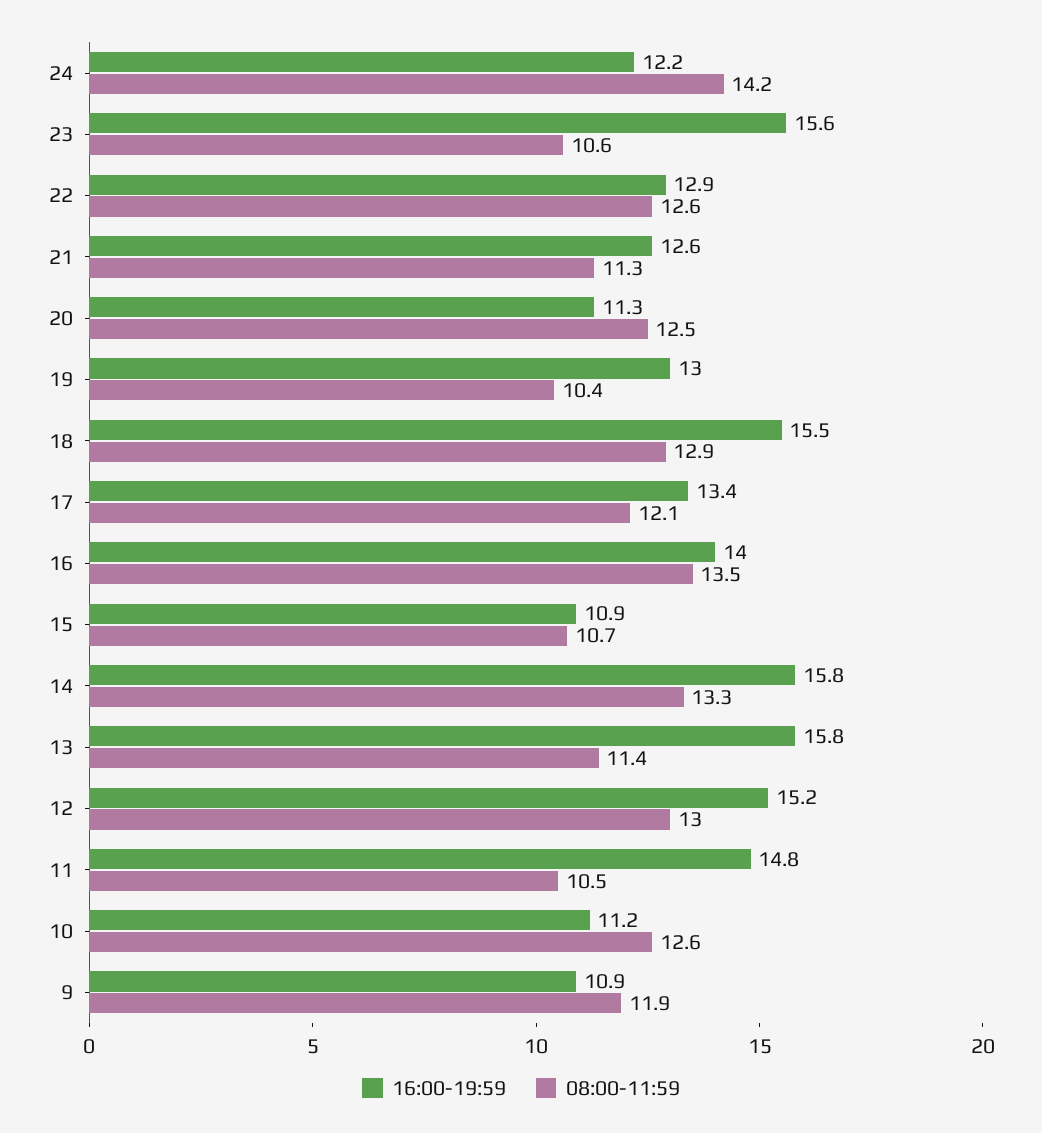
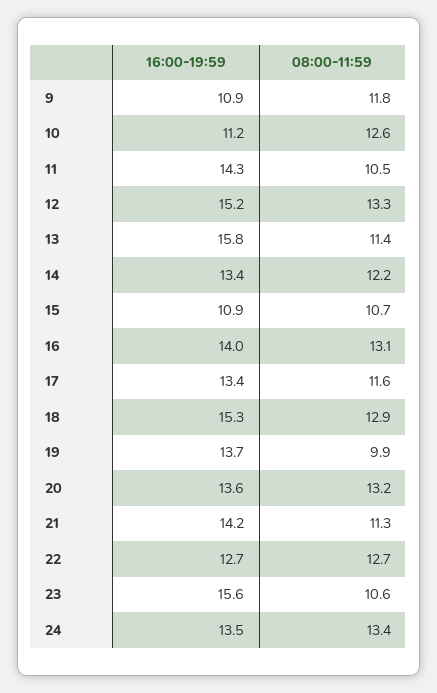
  {
    "16:00-19:59": {
-     "24": 12.2,
+     "24": 13.5,
      "23": 15.6,
-     "22": 12.9,
+     "22": 12.7,
-     "21": 12.6,
+     "21": 14.2,
-     "20": 11.3,
+     "20": 13.6,
-     "19": 13,
+     "19": 13.7,
-     "18": 15.5,
+     "18": 15.3,
      "17": 13.4,
      "16": 14,
      "15": 10.9,
-     "14": 15.8,
+     "14": 13.4,
      "13": 15.8,
      "12": 15.2,
-     "11": 14.8,
+     "11": 14.3,
      "10": 11.2,
      "9": 10.9
    },
    "08:00-11:59": {
-     "24": 14.2,
+     "24": 13.4,
      "23": 10.6,
-     "22": 12.6,
+     "22": 12.7,
      "21": 11.3,
-     "20": 12.5,
+     "20": 13.2,
-     "19": 10.4,
+     "19": 9.9,
      "18": 12.9,
-     "17": 12.1,
+     "17": 11.6,
-     "16": 13.5,
+     "16": 13.1,
      "15": 10.7,
-     "14": 13.3,
+     "14": 12.2,
      "13": 11.4,
-     "12": 13,
+     "12": 13.3,
      "11": 10.5,
      "10": 12.6,
-     "9": 11.9
+     "9": 11.8
    }
  }

